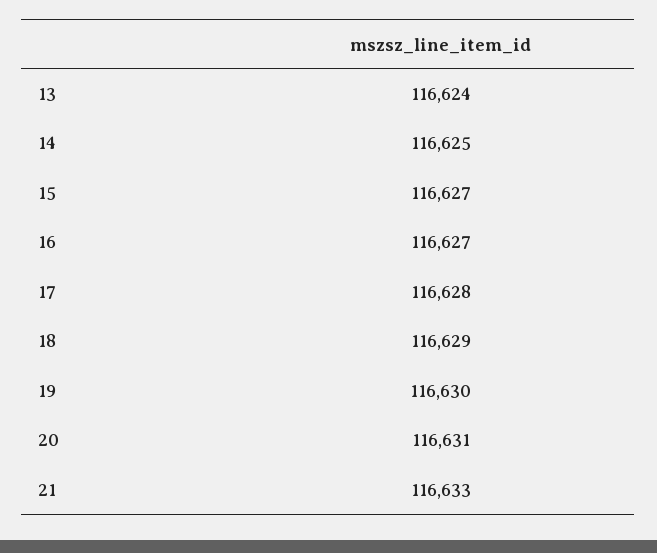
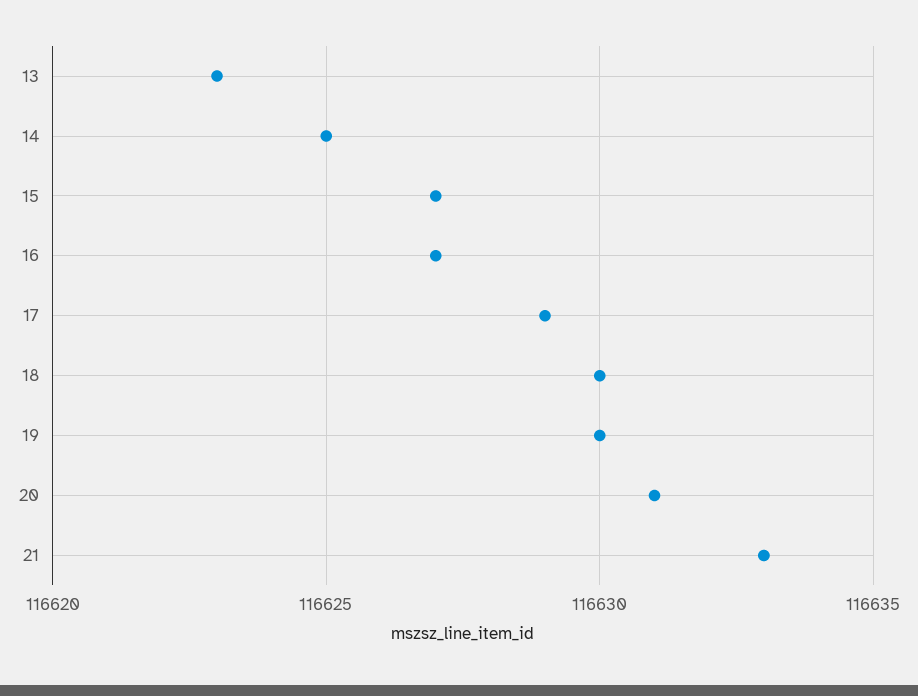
  {
-   "13": 116624,
+   "13": 116623,
    "14": 116625,
    "15": 116627,
    "16": 116627,
-   "17": 116628,
+   "17": 116629,
-   "18": 116629,
+   "18": 116630,
    "19": 116630,
    "20": 116631,
    "21": 116633
  }

